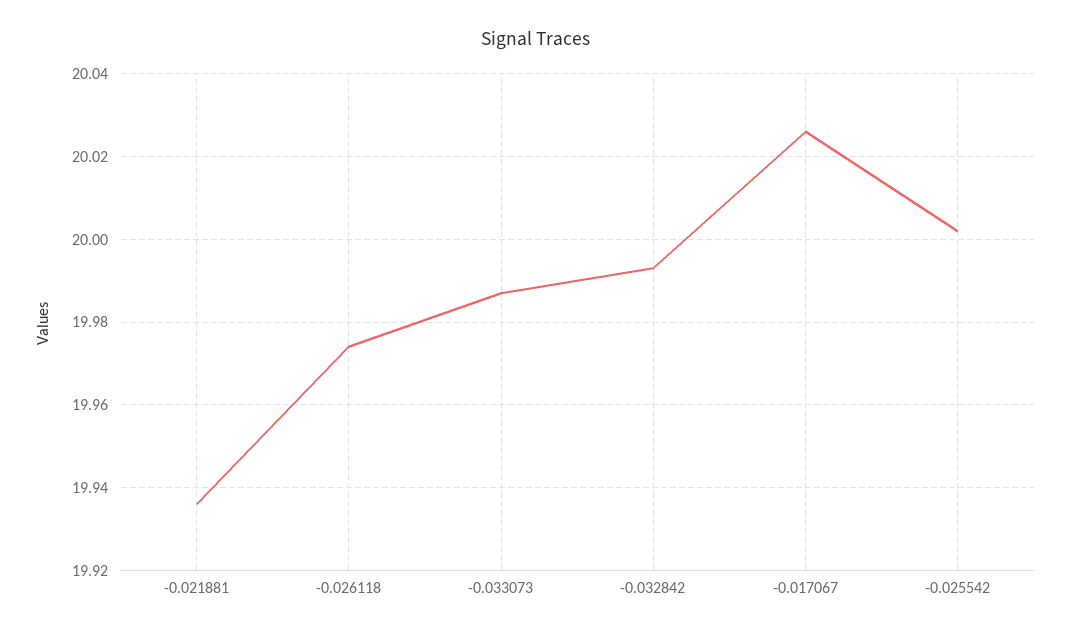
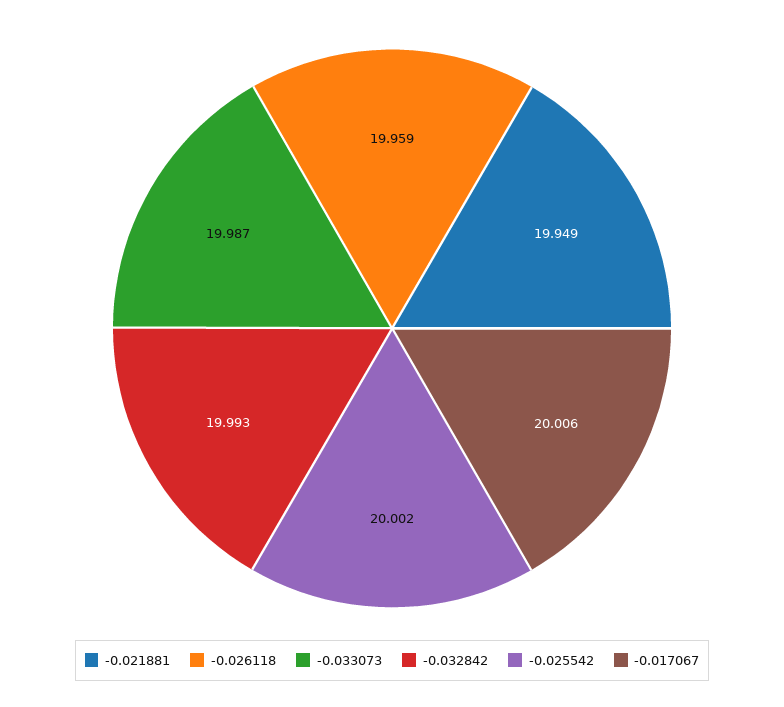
  {
-   "-0.021881": 19.935,
+   "-0.021881": 19.949,
-   "-0.026118": 19.975,
+   "-0.026118": 19.959,
    "-0.033073": 19.987,
    "-0.032842": 19.993,
-   "-0.017067": 20.025,
+   "-0.017067": 20.006,
    "-0.025542": 20.002
  }

